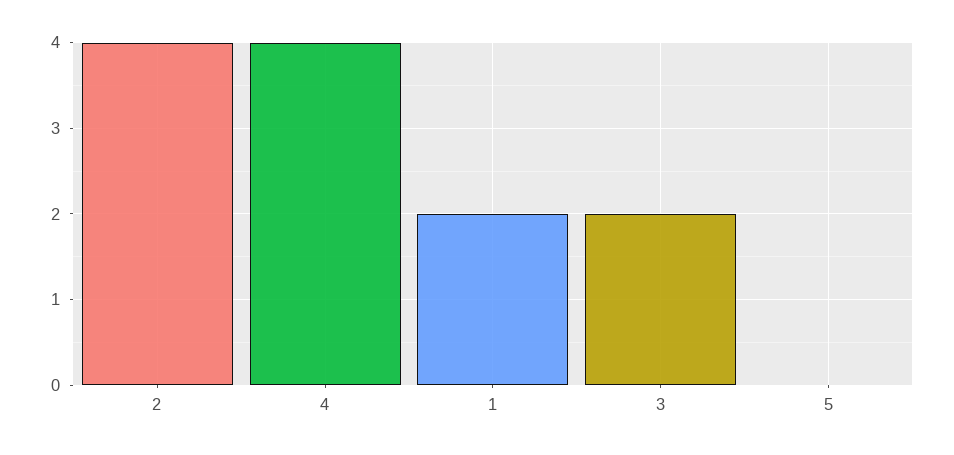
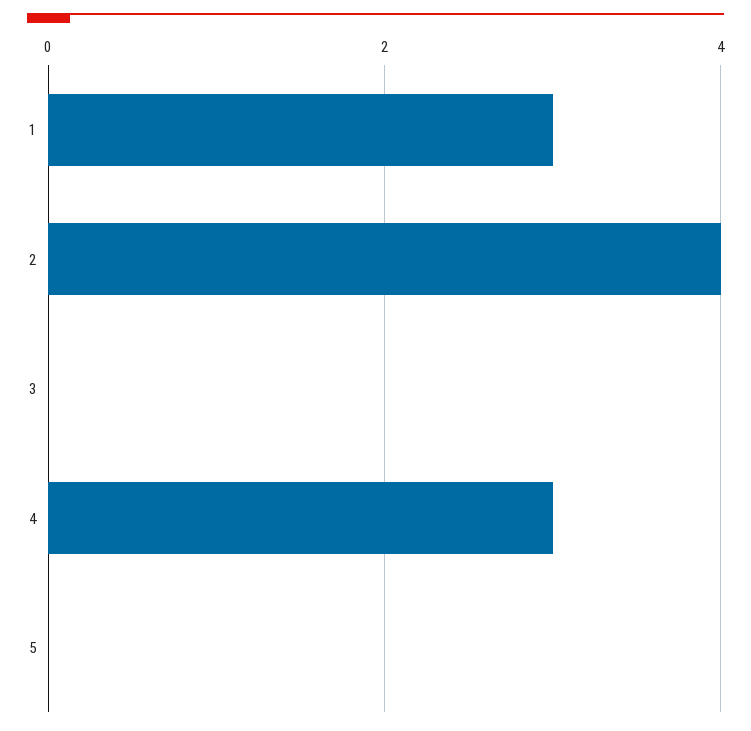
  {
    "2": 4,
-   "4": 4,
+   "4": 3,
-   "1": 2,
+   "1": 3,
-   "3": 2,
+   "3": 0,
    "5": 0
  }

